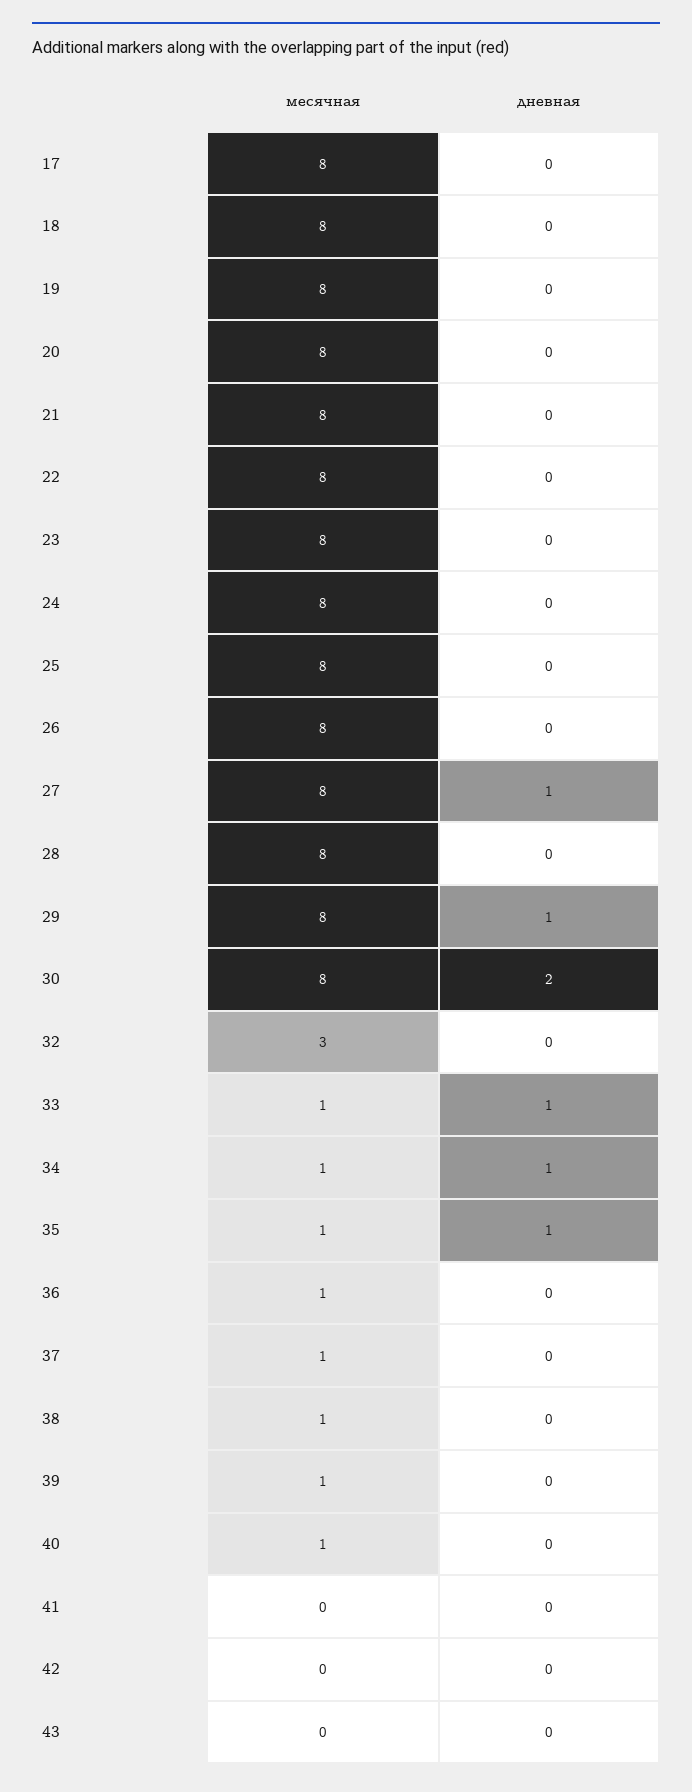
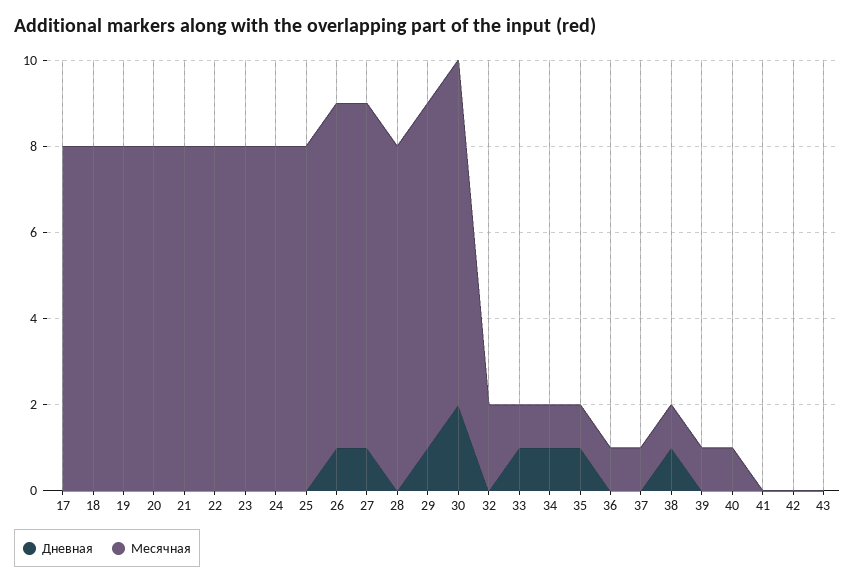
  {
    "месячная": {
      "17": 8,
      "18": 8,
      "19": 8,
      "20": 8,
      "21": 8,
      "22": 8,
      "23": 8,
      "24": 8,
      "25": 8,
      "26": 8,
      "27": 8,
      "28": 8,
      "29": 8,
      "30": 8,
-     "32": 3,
+     "32": 2,
      "33": 1,
      "34": 1,
      "35": 1,
      "36": 1,
      "37": 1,
      "38": 1,
      "39": 1,
      "40": 1,
      "41": 0,
      "42": 0,
      "43": 0
    },
    "дневная": {
      "17": 0,
      "18": 0,
      "19": 0,
      "20": 0,
      "21": 0,
      "22": 0,
      "23": 0,
      "24": 0,
      "25": 0,
-     "26": 0,
+     "26": 1,
      "27": 1,
      "28": 0,
      "29": 1,
      "30": 2,
      "32": 0,
      "33": 1,
      "34": 1,
      "35": 1,
      "36": 0,
      "37": 0,
-     "38": 0,
+     "38": 1,
      "39": 0,
      "40": 0,
      "41": 0,
      "42": 0,
      "43": 0
    }
  }

